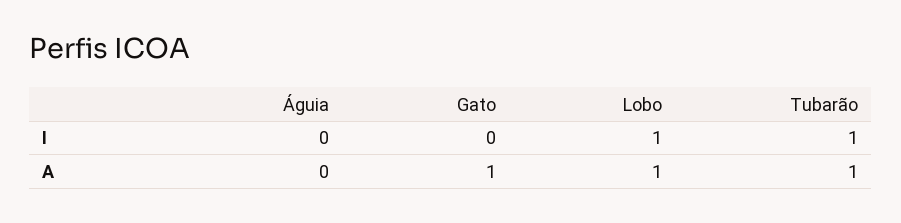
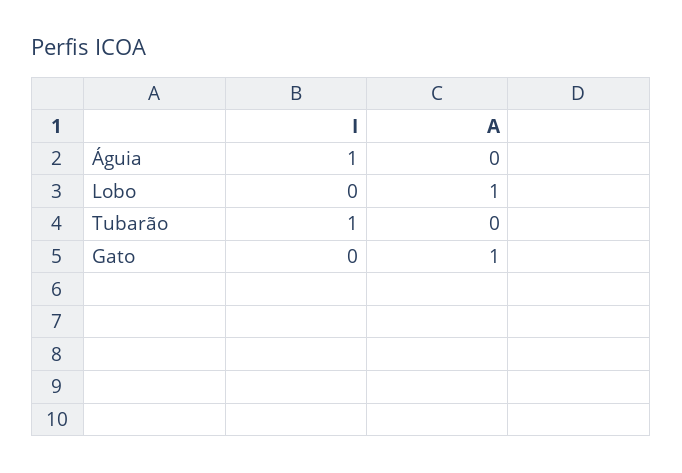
  {
    "Águia": {
-     "I": 0,
+     "I": 1,
      "A": 0
    },
    "Gato": {
      "I": 0,
      "A": 1
    },
    "Lobo": {
-     "I": 1,
+     "I": 0,
      "A": 1
    },
    "Tubarão": {
      "I": 1,
-     "A": 1
+     "A": 0
    }
  }

